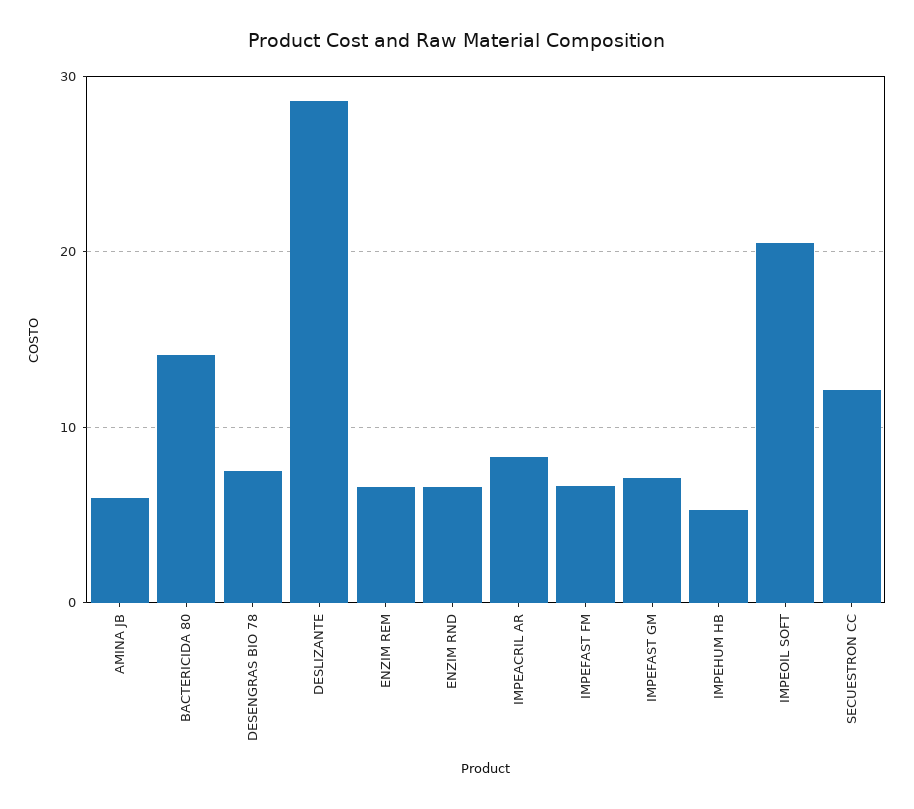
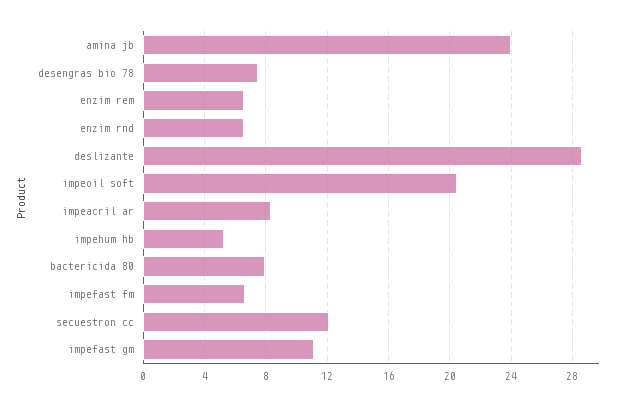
  {
-   "AMINA JB": 6,
+   "AMINA JB": 24,
-   "BACTERICIDA 80": 14,
+   "BACTERICIDA 80": 8,
    "DESENGRAS BIO 78": 7.5,
    "DESLIZANTE": 28.5,
    "ENZIM REM": 6.5,
    "ENZIM RND": 6.5,
    "IMPEACRIL AR": 8.5,
    "IMPEFAST FM": 6.5,
-   "IMPEFAST GM": 7,
+   "IMPEFAST GM": 11,
    "IMPEHUM HB": 5.5,
    "IMPEOIL SOFT": 20.5,
    "SECUESTRON CC": 12
  }

